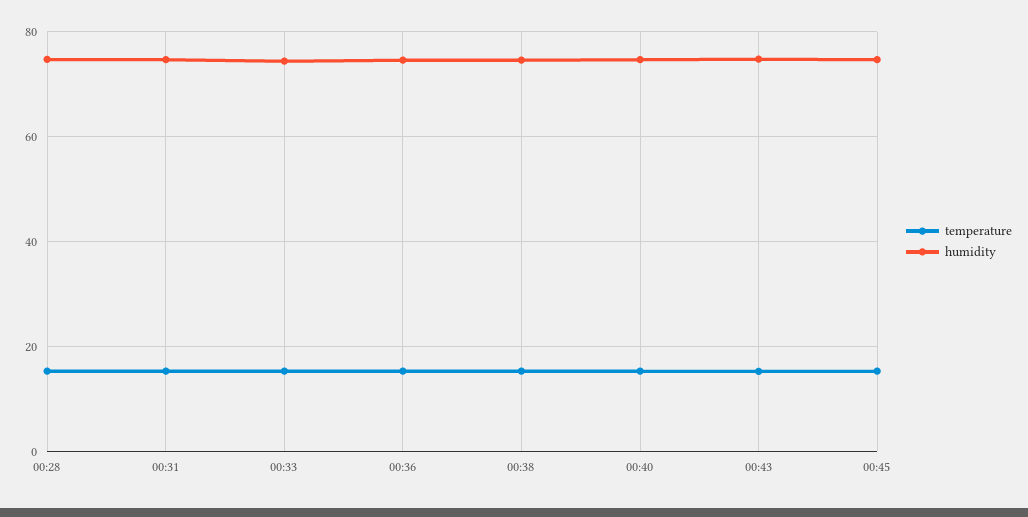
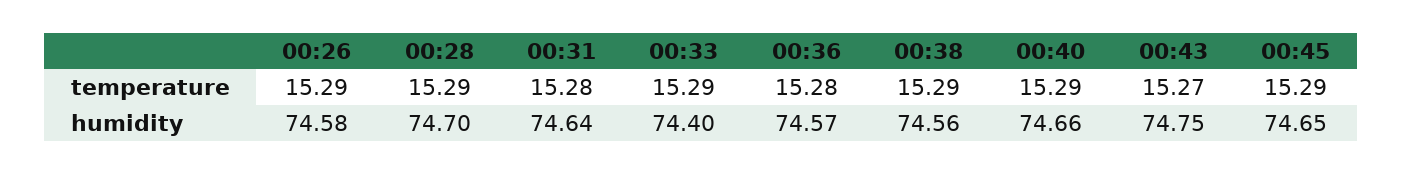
  {
    "temperature": {
      "00:28": 15.29,
      "00:31": 15.28,
      "00:33": 15.29,
      "00:36": 15.28,
      "00:38": 15.29,
      "00:40": 15.29,
      "00:43": 15.27,
-     "00:45": 15.29
+     "00:45": 15.29,
+     "00:26": 15.29
    },
    "humidity": {
      "00:28": 74.7,
      "00:31": 74.64,
      "00:33": 74.4,
      "00:36": 74.57,
      "00:38": 74.56,
      "00:40": 74.66,
      "00:43": 74.75,
-     "00:45": 74.65
+     "00:45": 74.65,
+     "00:26": 74.58
    }
  }

